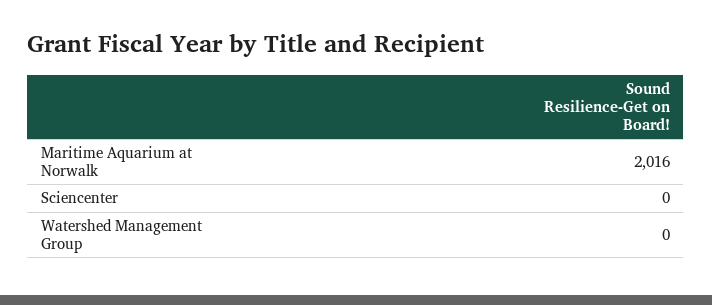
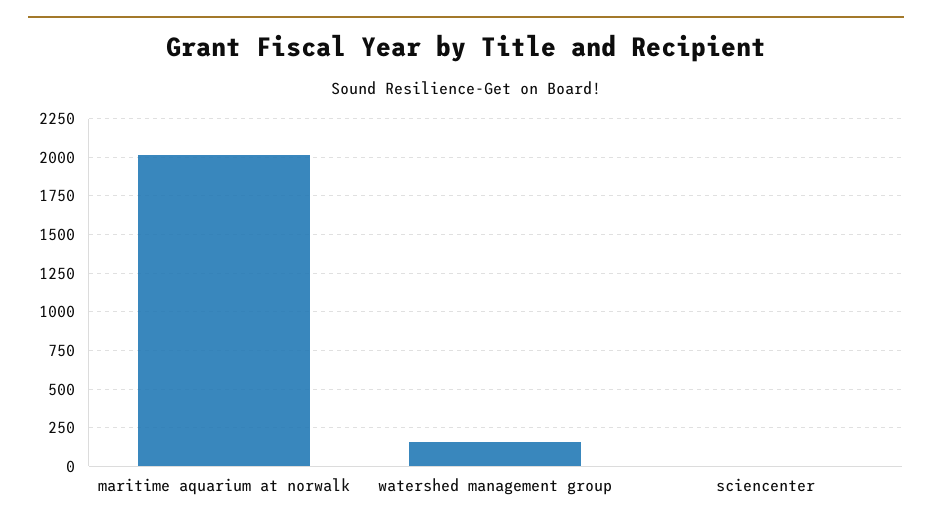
  {
    "Maritime Aquarium at Norwalk": 2016,
    "Sciencenter": 0,
-   "Watershed Management Group": 0
+   "Watershed Management Group": 150
  }

